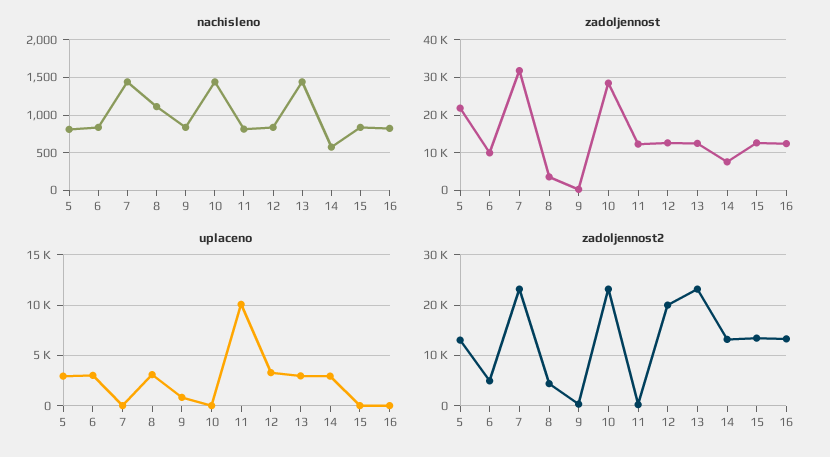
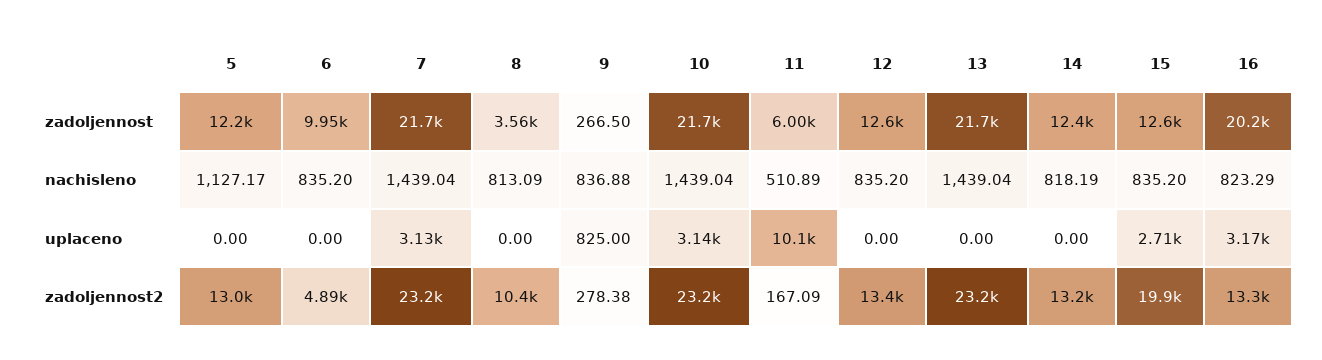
  {
    "nachisleno": {
-     "5": 800,
+     "5": 1127.17,
      "6": 835.2,
      "7": 1439.04,
-     "8": 1100,
+     "8": 813.09,
      "9": 836.88,
      "10": 1439.04,
-     "11": 800,
+     "11": 510.89,
      "12": 835.2,
      "13": 1439.04,
-     "14": 600,
+     "14": 818.19,
      "15": 835.2,
      "16": 823.29
    },
    "zadoljennost": {
-     "5": 22000,
+     "5": 12200,
      "6": 9950,
-     "7": 32000,
+     "7": 21700,
      "8": 3560,
      "9": 266.5,
-     "10": 28000,
+     "10": 21700,
-     "11": 12000,
+     "11": 6000,
      "12": 12600,
-     "13": 12000,
+     "13": 21700,
-     "14": 8000,
+     "14": 12400,
      "15": 12600,
-     "16": 12000
+     "16": 20200
    },
    "uplaceno": {
-     "5": 3000,
+     "5": 0,
-     "6": 3000,
+     "6": 0,
-     "7": 0,
+     "7": 3130,
-     "8": 3000,
+     "8": 0,
      "9": 825,
-     "10": 0,
+     "10": 3140,
      "11": 10100,
-     "12": 3000,
+     "12": 0,
-     "13": 3000,
+     "13": 0,
-     "14": 3000,
+     "14": 0,
-     "15": 0,
+     "15": 2710,
-     "16": 0
+     "16": 3170
    },
    "zadoljennost2": {
      "5": 13000,
      "6": 4890,
      "7": 23200,
-     "8": 4000,
+     "8": 10400,
      "9": 278.38,
      "10": 23200,
      "11": 167.09,
-     "12": 20000,
+     "12": 13400,
      "13": 23200,
      "14": 13200,
-     "15": 14000,
+     "15": 19900,
      "16": 13300
    }
  }

